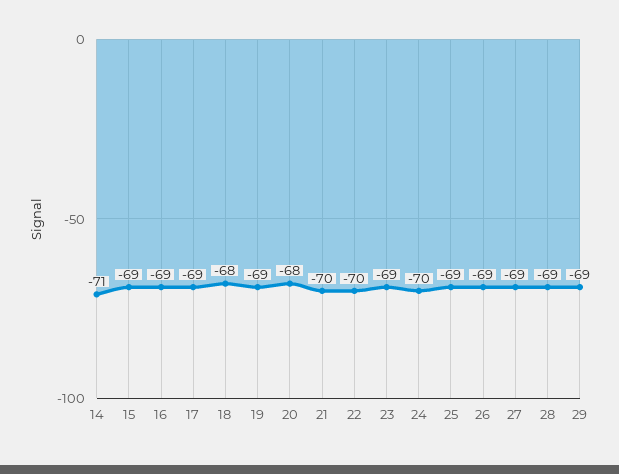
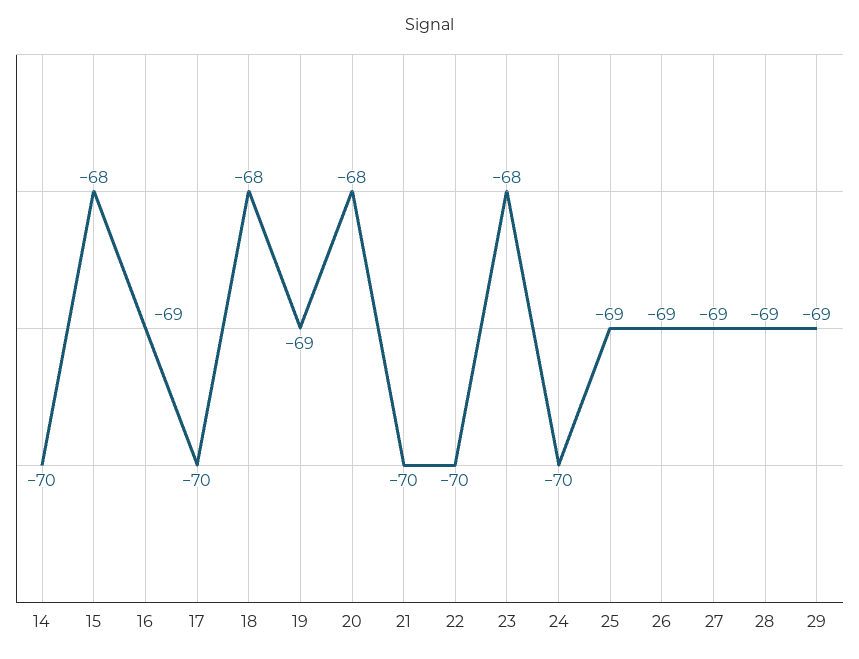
  {
-   "14": -71,
+   "14": -70,
-   "15": -69,
+   "15": -68,
    "16": -69,
-   "17": -69,
+   "17": -70,
    "18": -68,
    "19": -69,
    "20": -68,
    "21": -70,
    "22": -70,
-   "23": -69,
+   "23": -68,
    "24": -70,
    "25": -69,
    "26": -69,
    "27": -69,
    "28": -69,
    "29": -69
  }

